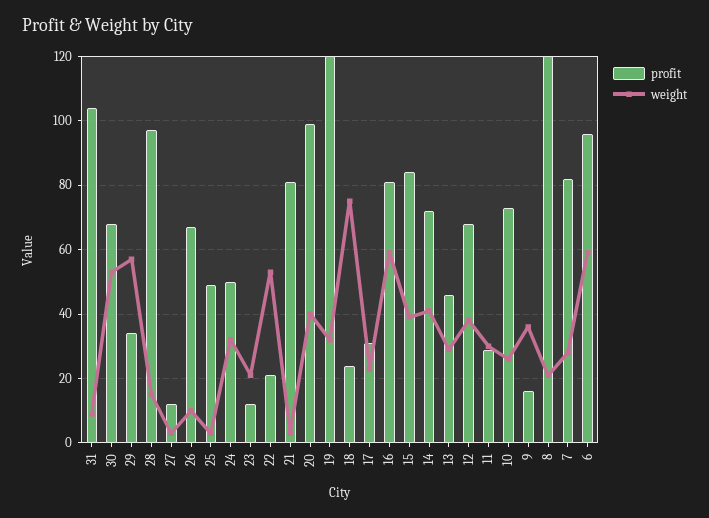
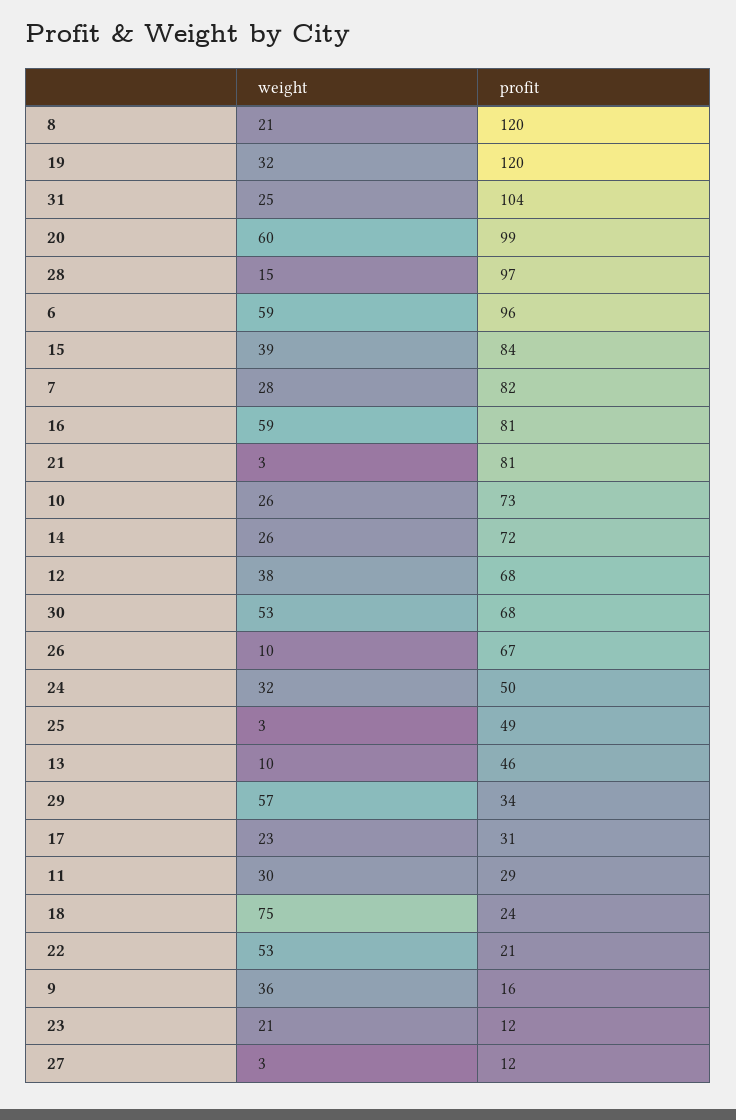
  {
    "profit": {
      "31": 104,
      "30": 68,
      "29": 34,
      "28": 97,
      "27": 12,
      "26": 67,
      "25": 49,
      "24": 50,
      "23": 12,
      "22": 21,
      "21": 81,
      "20": 99,
      "19": 120,
      "18": 24,
      "17": 31,
      "16": 81,
      "15": 84,
      "14": 72,
      "13": 46,
      "12": 68,
      "11": 29,
      "10": 73,
      "9": 16,
      "8": 120,
      "7": 82,
      "6": 96
    },
    "weight": {
-     "31": 10,
+     "31": 25,
      "30": 53,
      "29": 57,
      "28": 15,
      "27": 3,
      "26": 10,
      "25": 3,
      "24": 32,
      "23": 21,
      "22": 53,
      "21": 3,
-     "20": 40,
+     "20": 60,
      "19": 32,
      "18": 75,
      "17": 23,
      "16": 59,
      "15": 39,
-     "14": 40,
+     "14": 26,
-     "13": 30,
+     "13": 10,
      "12": 38,
      "11": 30,
      "10": 26,
      "9": 36,
      "8": 21,
      "7": 28,
      "6": 59
    }
  }

